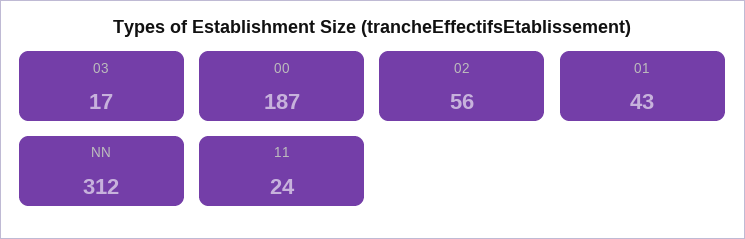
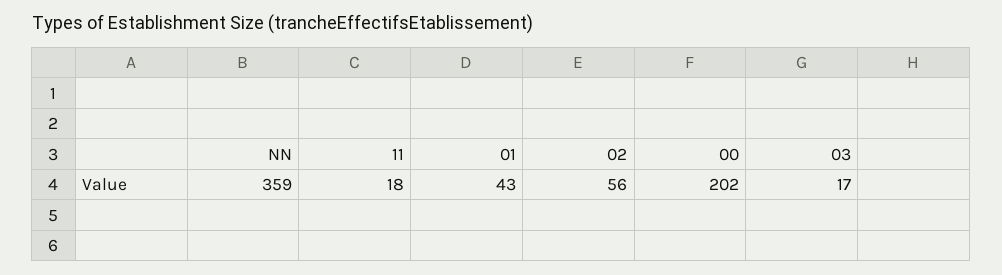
  {
    "03": 17,
-   "00": 187,
+   "00": 202,
    "02": 56,
    "01": 43,
-   "NN": 312,
+   "NN": 359,
-   "11": 24
+   "11": 18
  }

